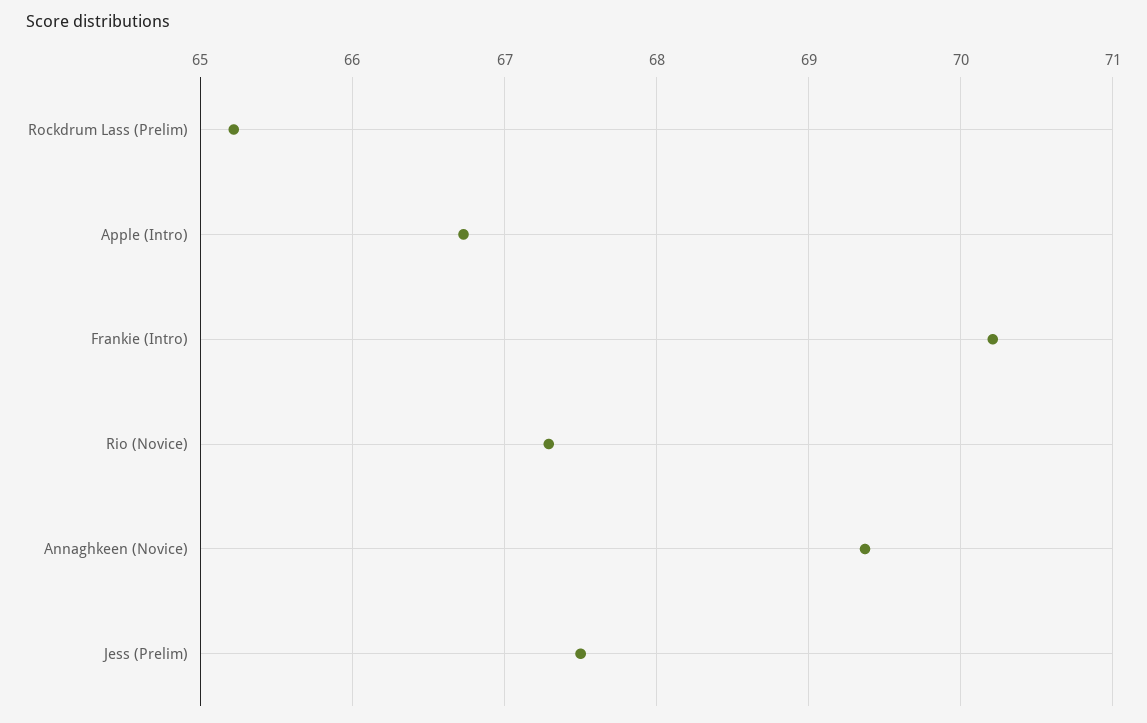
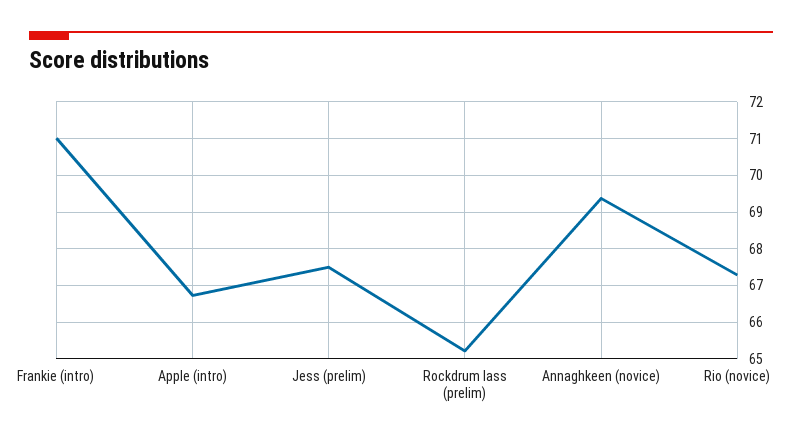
  {
    "Rockdrum Lass (Prelim)": 65.2,
    "Apple (Intro)": 66.7,
-   "Frankie (Intro)": 70.2,
+   "Frankie (Intro)": 71,
    "Rio (Novice)": 67.3,
    "Annaghkeen (Novice)": 69.4,
    "Jess (Prelim)": 67.5
  }

